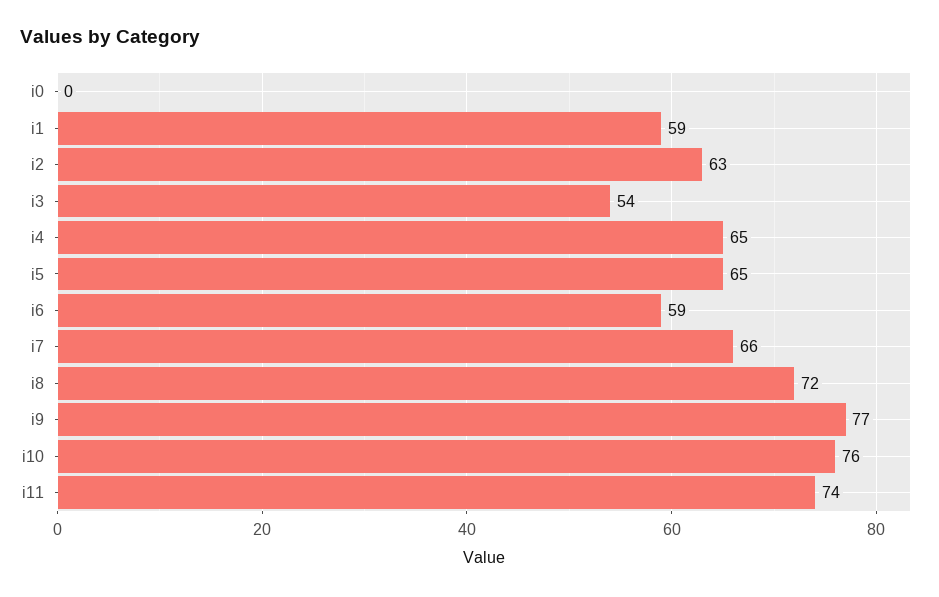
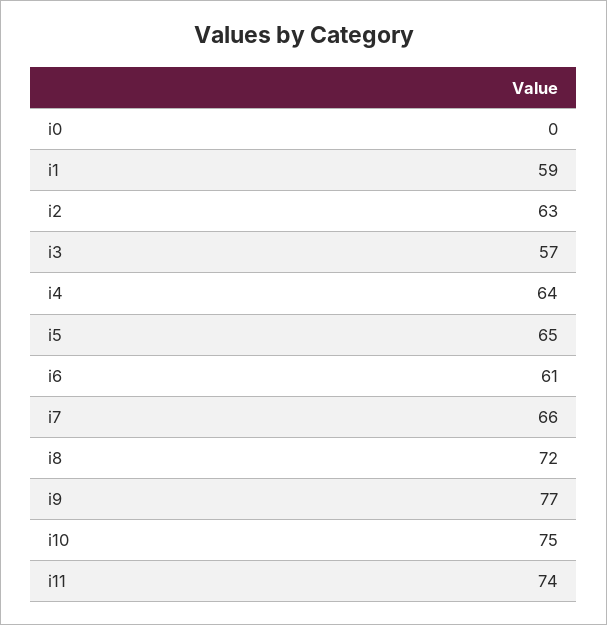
  {
    "i0": 0,
    "i1": 59,
    "i2": 63,
-   "i3": 54,
+   "i3": 57,
-   "i4": 65,
+   "i4": 64,
    "i5": 65,
-   "i6": 59,
+   "i6": 61,
    "i7": 66,
    "i8": 72,
    "i9": 77,
-   "i10": 76,
+   "i10": 75,
    "i11": 74
  }

